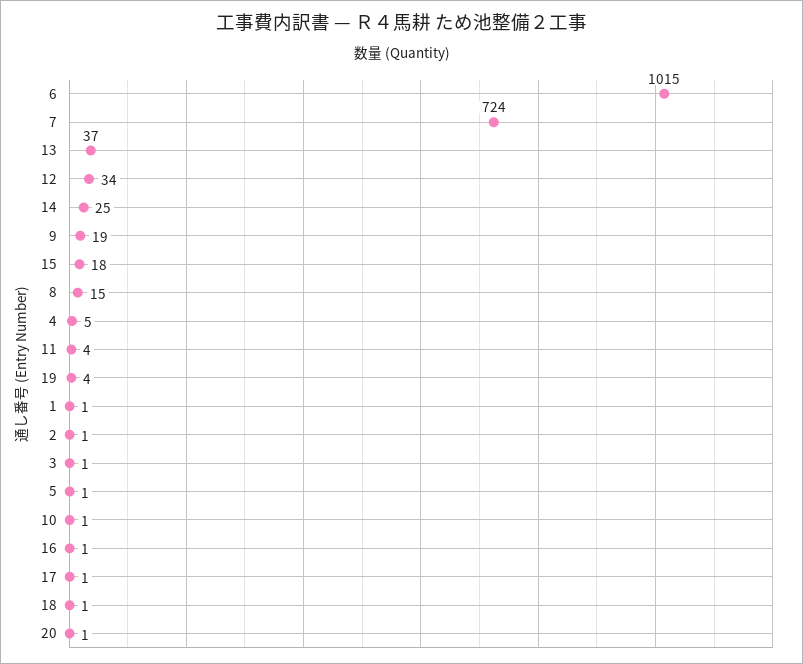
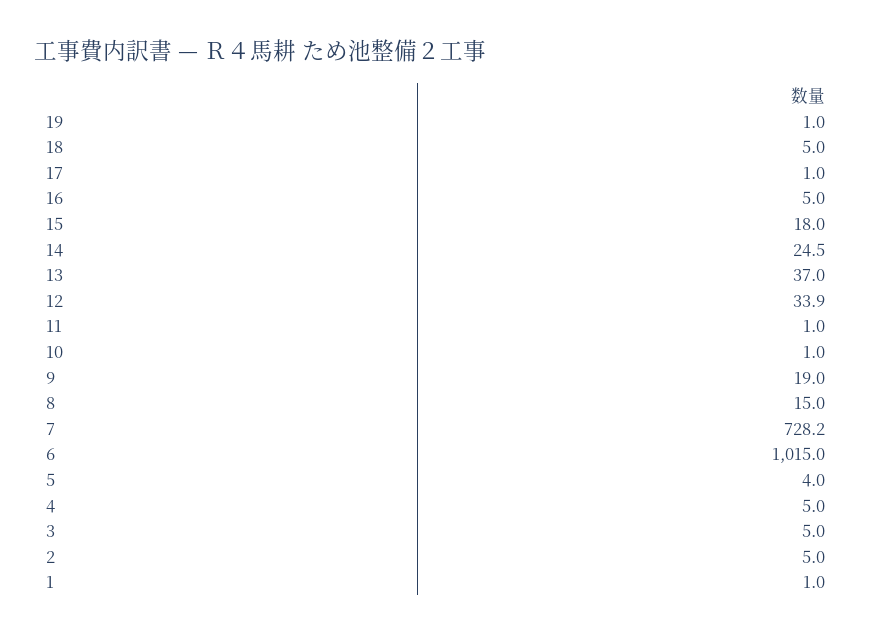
  {
    "6": 1015,
-   "7": 724,
+   "7": 728.2,
    "13": 37,
    "12": 33.9,
    "14": 24.5,
    "9": 19,
    "15": 18,
    "8": 15,
    "4": 5,
-   "11": 4,
+   "11": 1,
-   "19": 4,
+   "19": 1,
    "1": 1,
-   "2": 1,
+   "2": 5,
-   "3": 1,
+   "3": 5,
-   "5": 1,
+   "5": 4,
    "10": 1,
-   "16": 1,
+   "16": 5,
    "17": 1,
-   "18": 1,
+   "18": 5
-   "20": 1
  }

